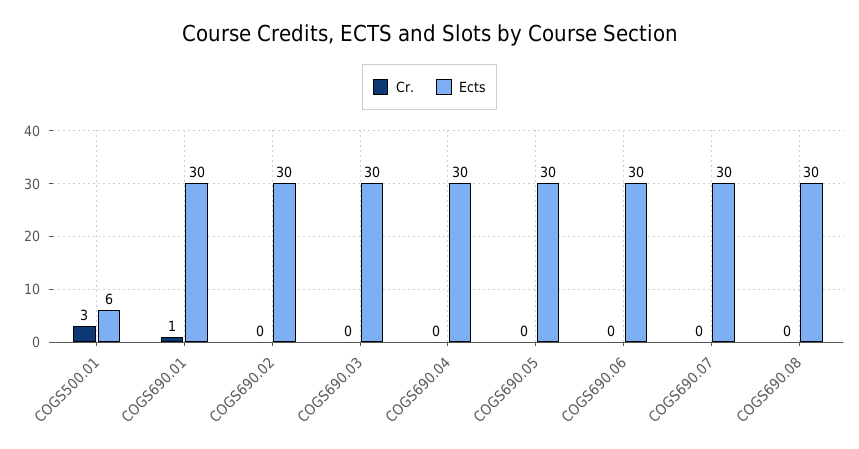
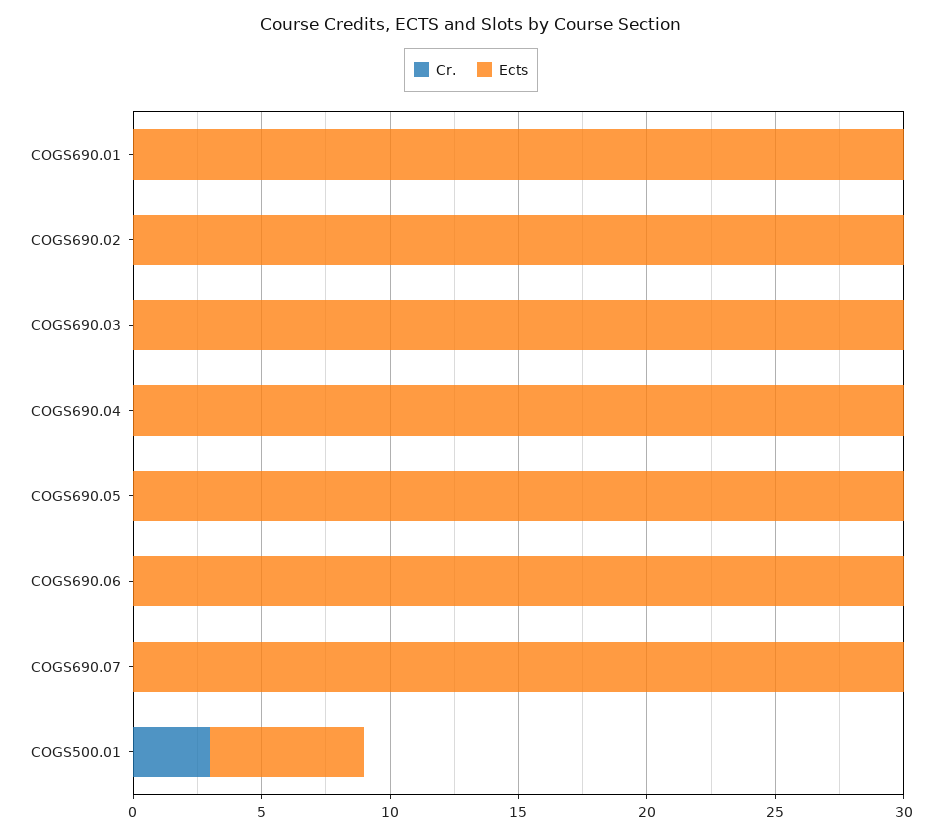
  {
    "Cr.": {
      "COGS500.01": 3,
-     "COGS690.01": 1,
+     "COGS690.01": 0,
      "COGS690.02": 0,
      "COGS690.03": 0,
      "COGS690.04": 0,
      "COGS690.05": 0,
      "COGS690.06": 0,
-     "COGS690.07": 0,
+     "COGS690.07": 0
-     "COGS690.08": 0
    },
    "Ects": {
      "COGS500.01": 6,
      "COGS690.01": 30,
      "COGS690.02": 30,
      "COGS690.03": 30,
      "COGS690.04": 30,
      "COGS690.05": 30,
      "COGS690.06": 30,
-     "COGS690.07": 30,
+     "COGS690.07": 30
-     "COGS690.08": 30
    }
  }

